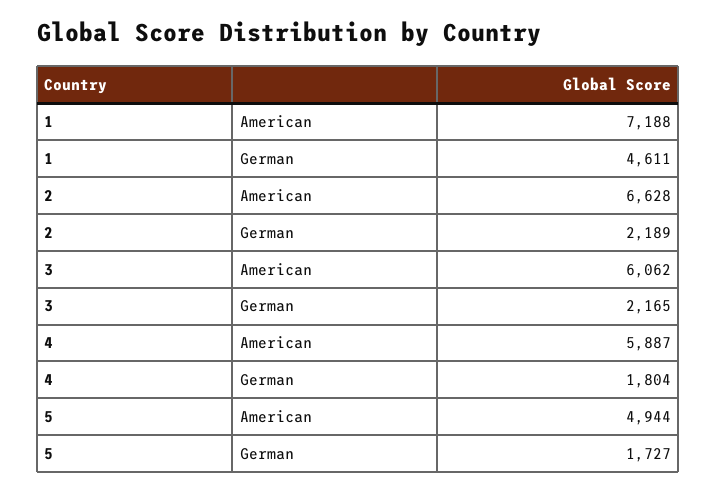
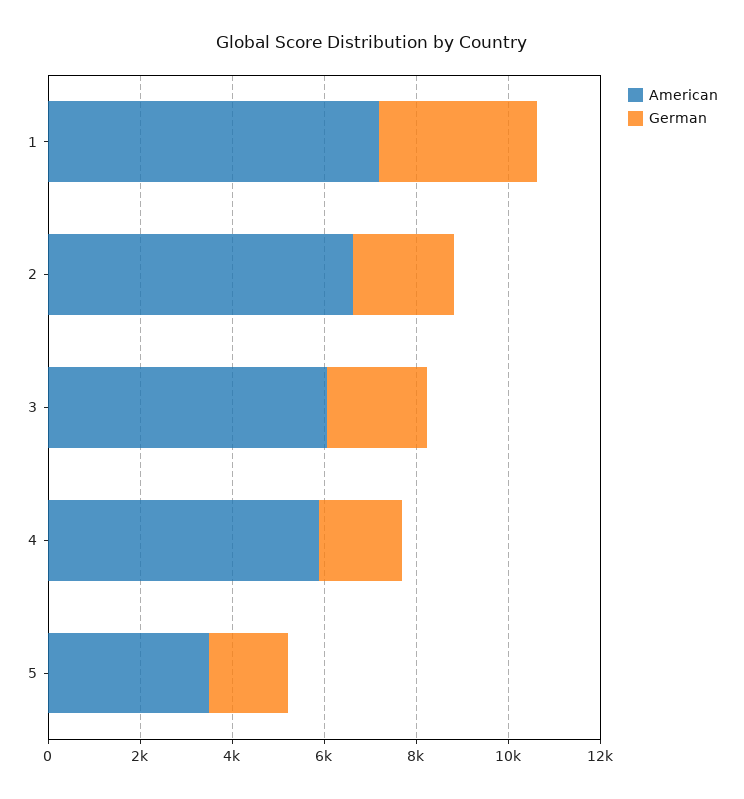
  {
    "American": {
      "1": 7188,
      "2": 6628,
      "3": 6062,
      "4": 5887,
-     "5": 4944
+     "5": 3500
    },
    "German": {
-     "1": 4611,
+     "1": 3500,
      "2": 2189,
      "3": 2165,
      "4": 1804,
      "5": 1727
    }
  }

